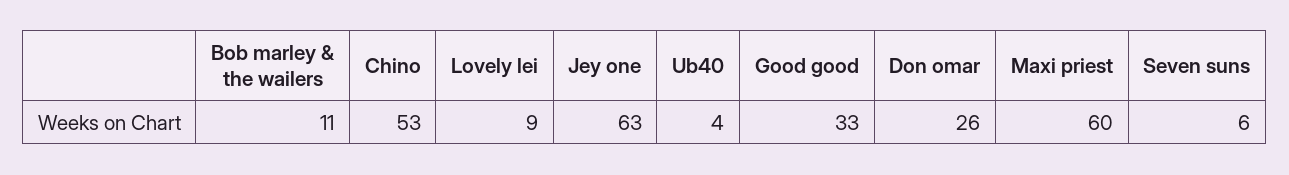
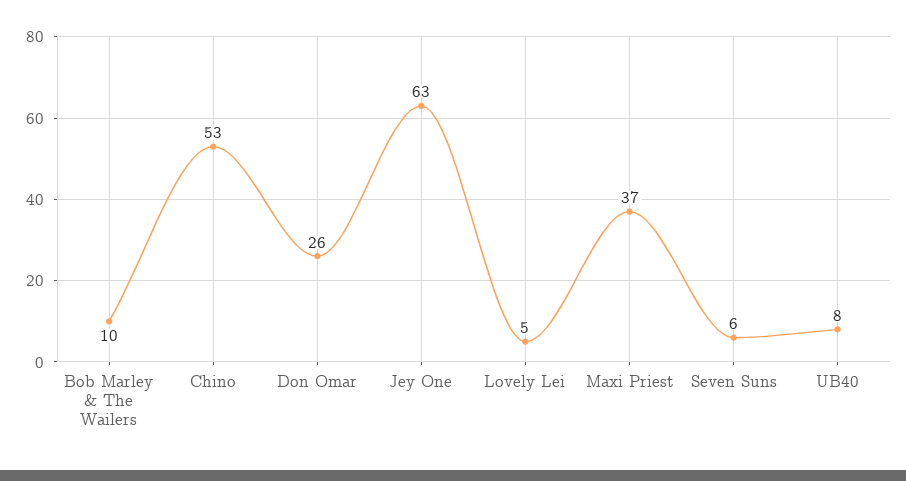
  {
-   "Bob marley & the wailers": 11,
+   "Bob marley & the wailers": 10,
    "Chino": 53,
-   "Lovely lei": 9,
+   "Lovely lei": 5,
    "Jey one": 63,
-   "Ub40": 4,
+   "Ub40": 8,
-   "Good good": 33,
    "Don omar": 26,
-   "Maxi priest": 60,
+   "Maxi priest": 37,
    "Seven suns": 6
  }

